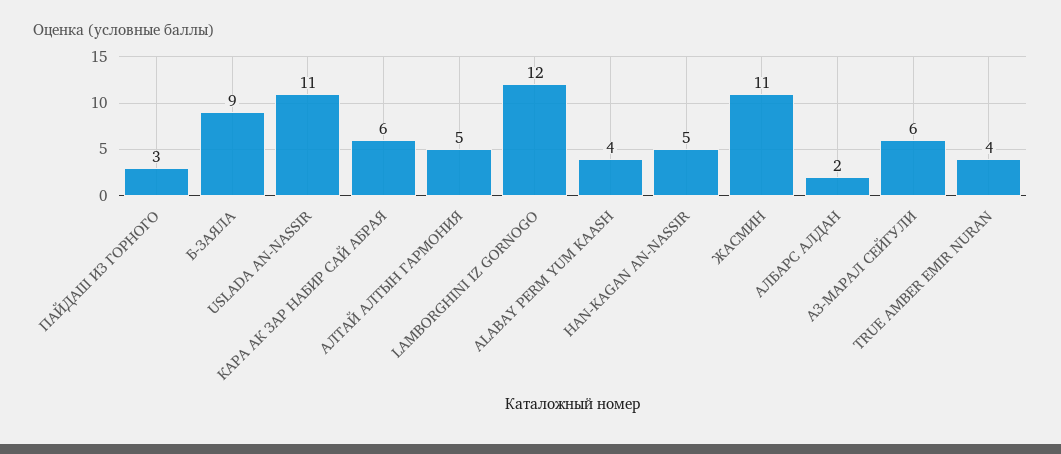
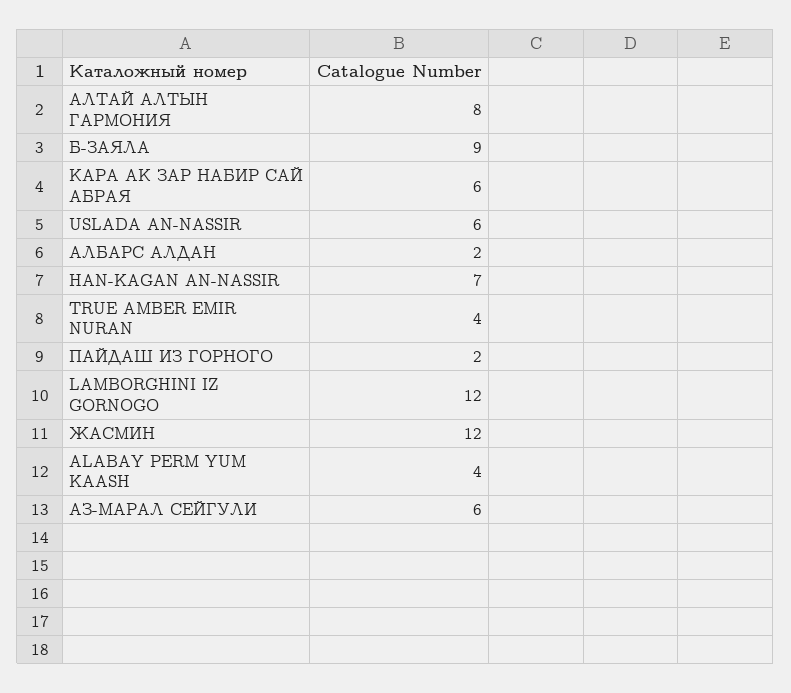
  {
-   "ПАЙДАШ ИЗ ГОРНОГО": 3,
+   "ПАЙДАШ ИЗ ГОРНОГО": 2,
    "Б-ЗАЯЛА": 9,
-   "USLADA AN-NASSIR": 11,
+   "USLADA AN-NASSIR": 6,
    "КАРА АК ЗАР НАБИР САЙ АБРАЯ": 6,
-   "АЛТАЙ АЛТЫН ГАРМОНИЯ": 5,
+   "АЛТАЙ АЛТЫН ГАРМОНИЯ": 8,
    "LAMBORGHINI IZ GORNOGO": 12,
    "ALABAY PERM YUM KAASH": 4,
-   "HAN-KAGAN AN-NASSIR": 5,
+   "HAN-KAGAN AN-NASSIR": 7,
-   "ЖАСМИН": 11,
+   "ЖАСМИН": 12,
    "АЛБАРС АЛДАН": 2,
    "АЗ-МАРАЛ СЕЙГУЛИ": 6,
    "TRUE AMBER EMIR NURAN": 4
  }

